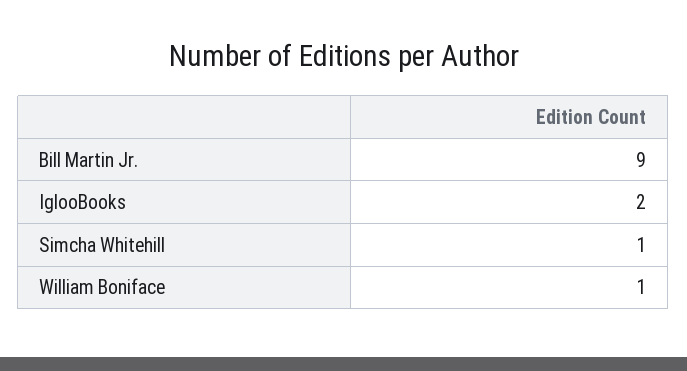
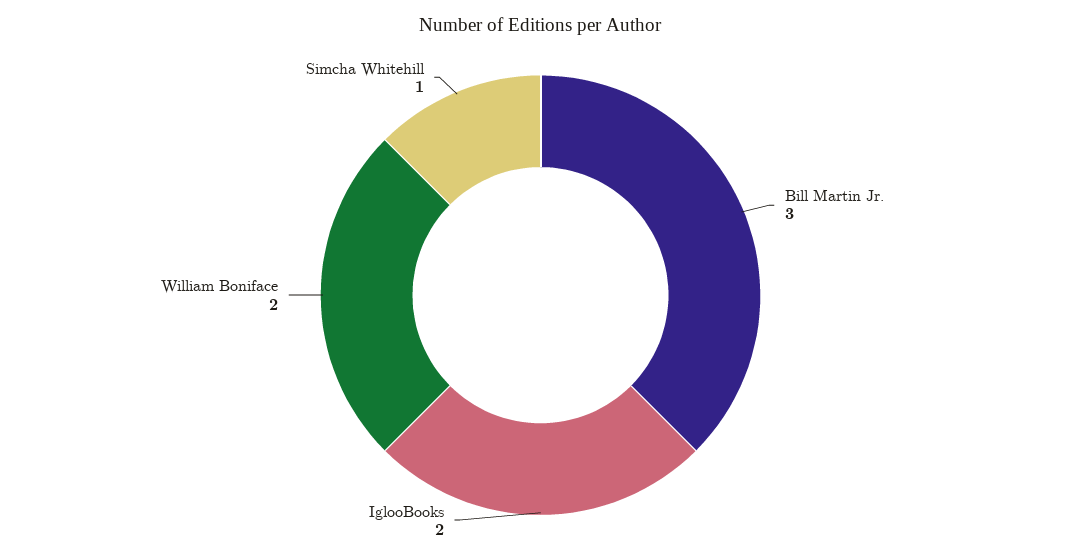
  {
-   "Bill Martin Jr.": 9,
+   "Bill Martin Jr.": 3,
    "IglooBooks": 2,
    "Simcha Whitehill": 1,
-   "William Boniface": 1
+   "William Boniface": 2
  }

